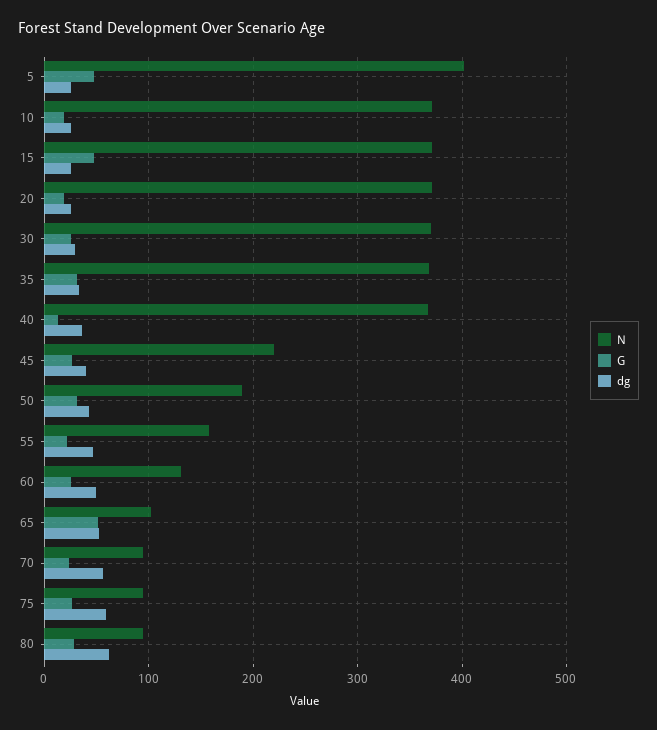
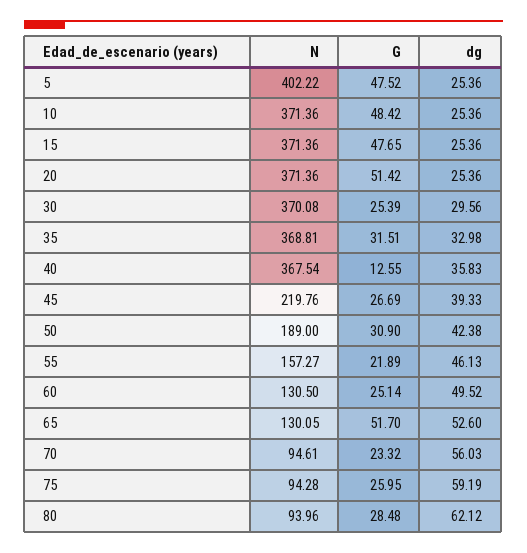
  {
    "N": {
      "5": 402.22,
      "10": 371.36,
      "15": 371.36,
      "20": 371.36,
      "30": 370.08,
      "35": 368.81,
      "40": 367.54,
      "45": 219.76,
      "50": 189,
      "55": 157.27,
      "60": 130.5,
-     "65": 100,
+     "65": 130.05,
      "70": 94.61,
      "75": 94.28,
      "80": 93.96
    },
    "G": {
      "5": 47.52,
-     "10": 20,
+     "10": 48.42,
      "15": 47.65,
-     "20": 20,
+     "20": 51.42,
      "30": 25.39,
      "35": 31.51,
      "40": 12.55,
      "45": 26.69,
      "50": 30.9,
      "55": 21.89,
      "60": 25.14,
      "65": 51.7,
      "70": 23.32,
      "75": 25.95,
      "80": 28.48
    },
    "dg": {
      "5": 25.36,
      "10": 25.36,
      "15": 25.36,
      "20": 25.36,
      "30": 29.56,
      "35": 32.98,
      "40": 35.83,
      "45": 39.33,
      "50": 42.38,
      "55": 46.13,
      "60": 49.52,
      "65": 52.6,
      "70": 56.03,
      "75": 59.19,
      "80": 62.12
    }
  }

